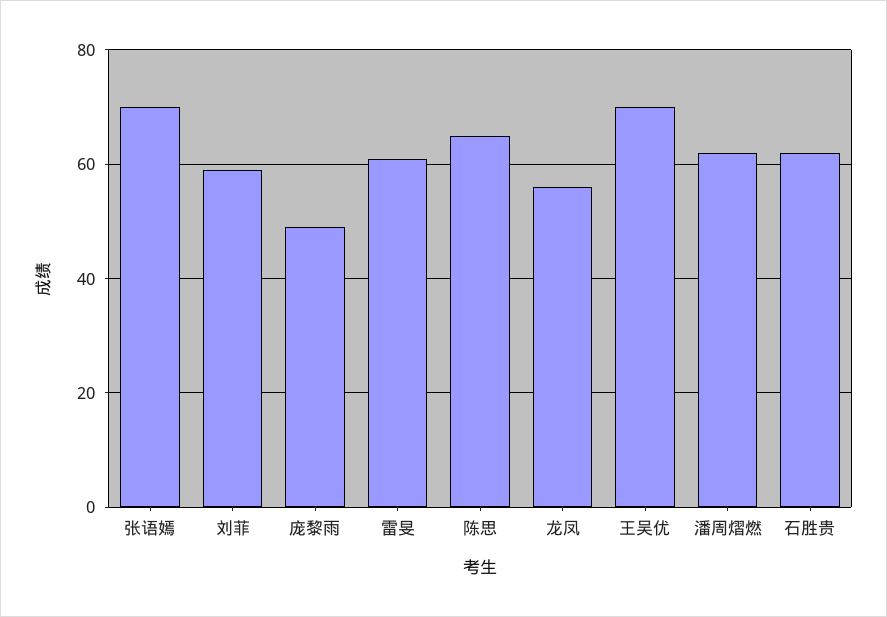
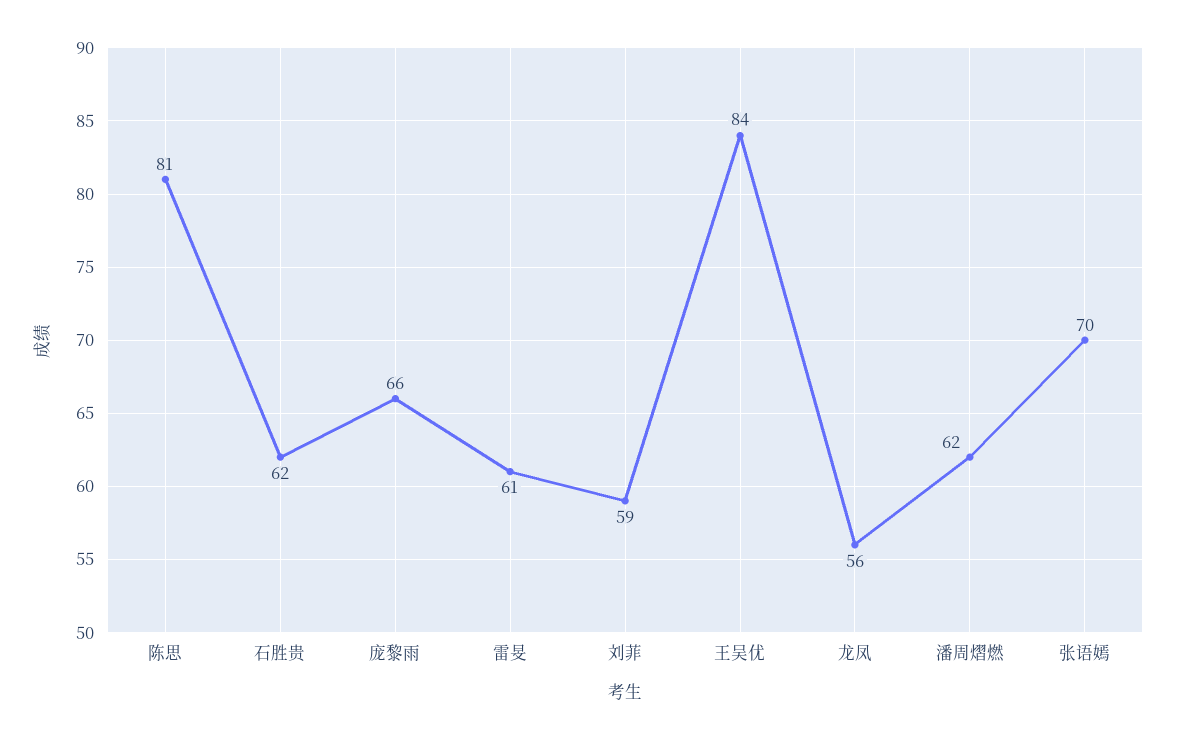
  {
    "张语嫣": 70,
    "刘菲": 59,
-   "庞黎雨": 50,
+   "庞黎雨": 66,
    "雷旻": 61,
-   "陈思": 65,
+   "陈思": 81,
    "龙凤": 56,
-   "王吴优": 70,
+   "王吴优": 84,
    "潘周熠燃": 62,
    "石胜贵": 62
  }

